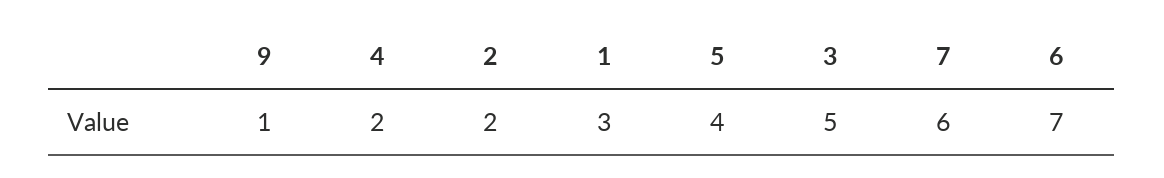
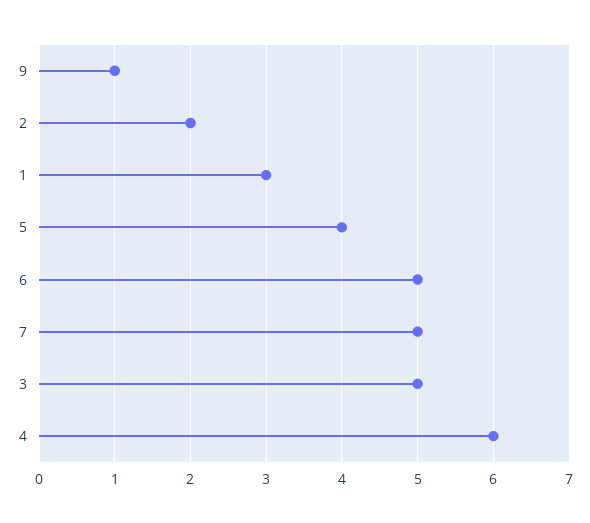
  {
    "9": 1,
-   "4": 2,
+   "4": 6,
    "2": 2,
    "1": 3,
    "5": 4,
    "3": 5,
-   "7": 6,
+   "7": 5,
-   "6": 7
+   "6": 5
  }

